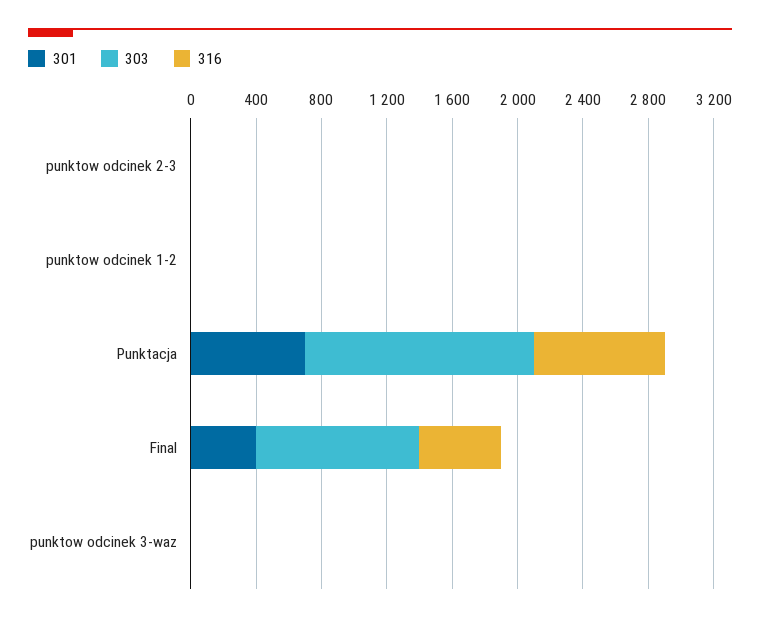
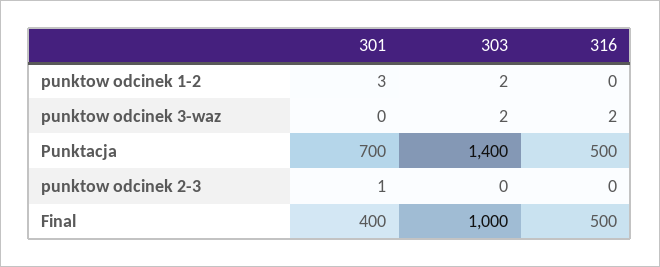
  {
    "301": {
      "punktow odcinek 2-3": 1,
      "punktow odcinek 1-2": 3,
      "Punktacja": 700,
      "Final": 400,
      "punktow odcinek 3-waz": 0
    },
    "303": {
      "punktow odcinek 2-3": 0,
      "punktow odcinek 1-2": 2,
      "Punktacja": 1400,
      "Final": 1000,
      "punktow odcinek 3-waz": 2
    },
    "316": {
      "punktow odcinek 2-3": 0,
      "punktow odcinek 1-2": 0,
-     "Punktacja": 800,
+     "Punktacja": 500,
      "Final": 500,
      "punktow odcinek 3-waz": 2
    }
  }

